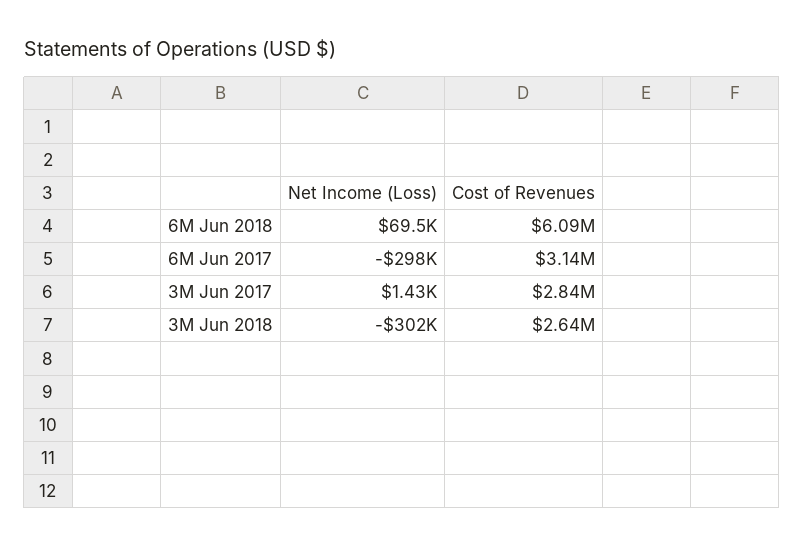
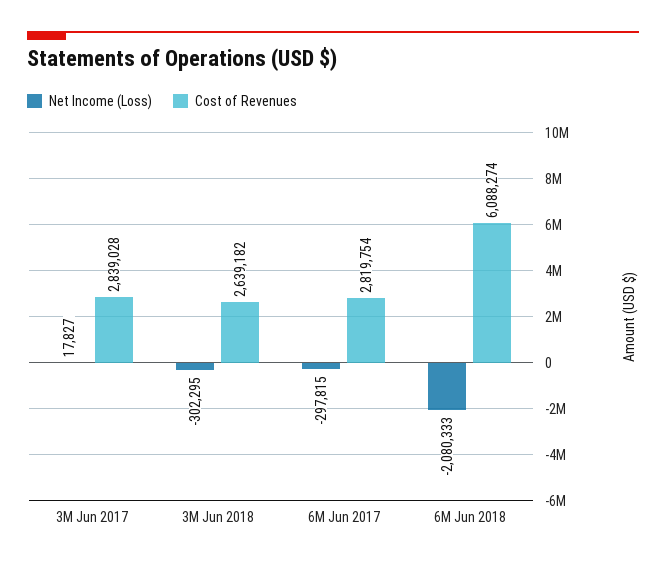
  {
    "Net Income (Loss)": {
-     "6M Jun 2018": 69500,
+     "6M Jun 2018": -2080333,
      "6M Jun 2017": -297815,
-     "3M Jun 2017": 1430,
+     "3M Jun 2017": 17827,
      "3M Jun 2018": -302295
    },
    "Cost of Revenues": {
      "6M Jun 2018": 6088274,
-     "6M Jun 2017": 3140000,
+     "6M Jun 2017": 2819754,
      "3M Jun 2017": 2839028,
      "3M Jun 2018": 2639182
    }
  }

